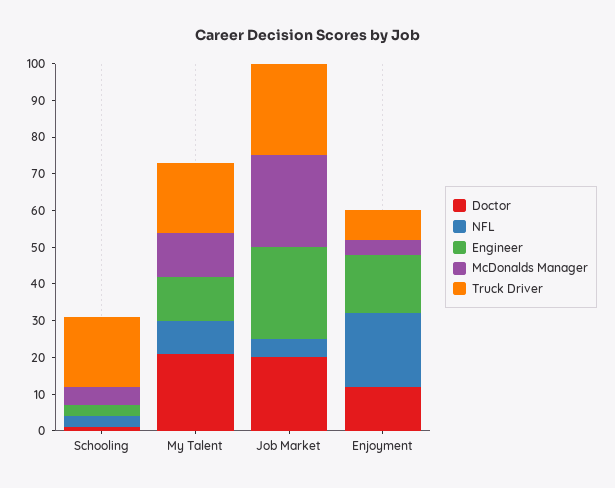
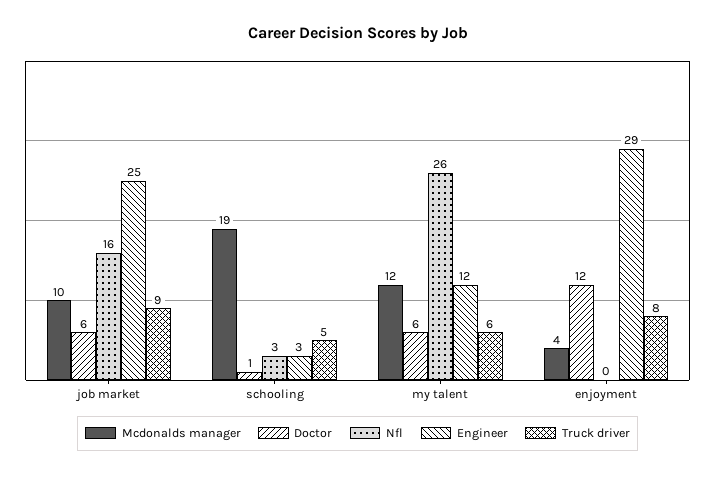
  {
    "Doctor": {
      "Schooling": 1,
-     "My Talent": 20,
+     "My Talent": 6,
-     "Job Market": 20,
+     "Job Market": 6,
      "Enjoyment": 12
    },
    "NFL": {
      "Schooling": 3,
-     "My Talent": 10,
+     "My Talent": 26,
-     "Job Market": 5,
+     "Job Market": 16,
-     "Enjoyment": 20
+     "Enjoyment": 0
    },
    "Engineer": {
      "Schooling": 3,
      "My Talent": 12,
      "Job Market": 25,
-     "Enjoyment": 15
+     "Enjoyment": 29
    },
    "McDonalds Manager": {
-     "Schooling": 5,
+     "Schooling": 19,
      "My Talent": 12,
-     "Job Market": 25,
+     "Job Market": 10,
      "Enjoyment": 4
    },
    "Truck Driver": {
-     "Schooling": 20,
+     "Schooling": 5,
-     "My Talent": 20,
+     "My Talent": 6,
-     "Job Market": 25,
+     "Job Market": 9,
      "Enjoyment": 8
    }
  }

